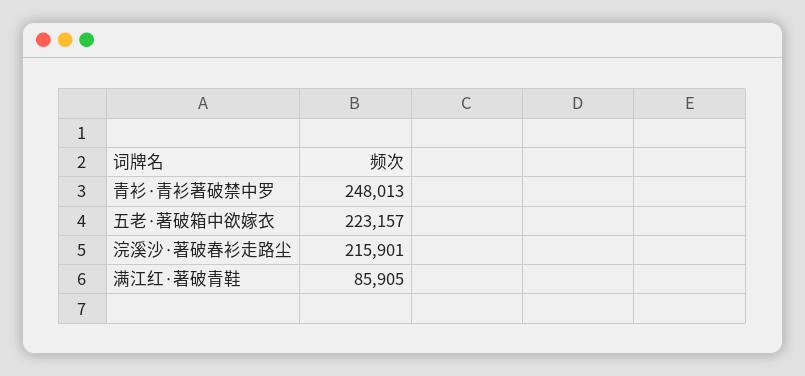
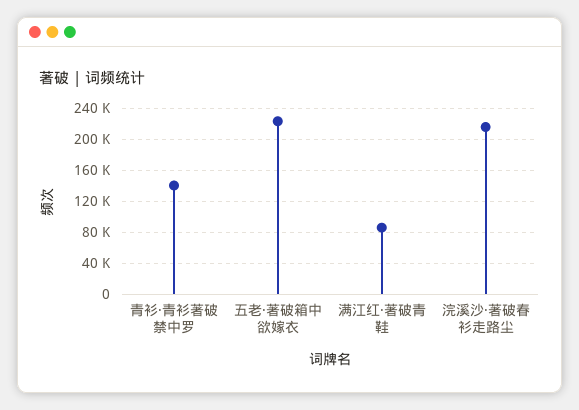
  {
-   "青衫·青衫著破禁中罗": 248013,
+   "青衫·青衫著破禁中罗": 140000,
    "五老·著破箱中欲嫁衣": 223157,
    "浣溪沙·著破春衫走路尘": 215901,
    "满江红·著破青鞋": 85905
  }

